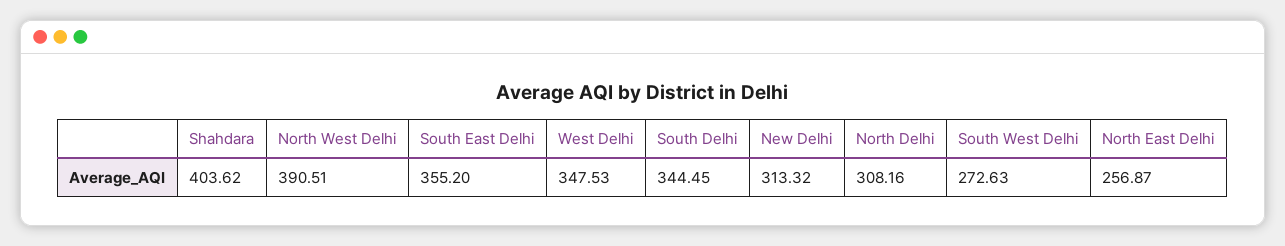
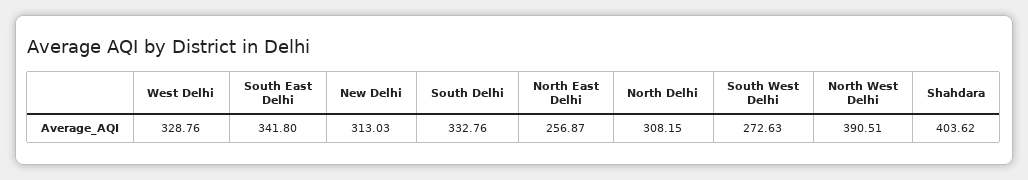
  {
    "Shahdara": 403.62,
    "North West Delhi": 390.51,
-   "South East Delhi": 355.2,
+   "South East Delhi": 341.8,
-   "West Delhi": 347.53,
+   "West Delhi": 328.76,
-   "South Delhi": 344.45,
+   "South Delhi": 332.76,
-   "New Delhi": 313.32,
+   "New Delhi": 313.03,
-   "North Delhi": 308.16,
+   "North Delhi": 308.15,
    "South West Delhi": 272.63,
    "North East Delhi": 256.87
  }

